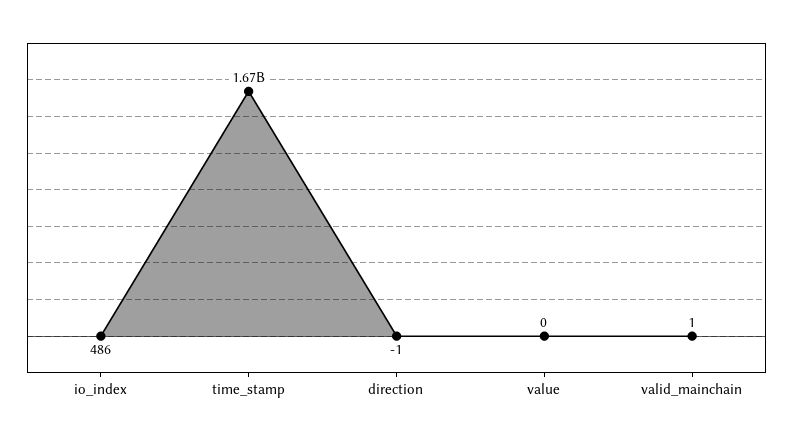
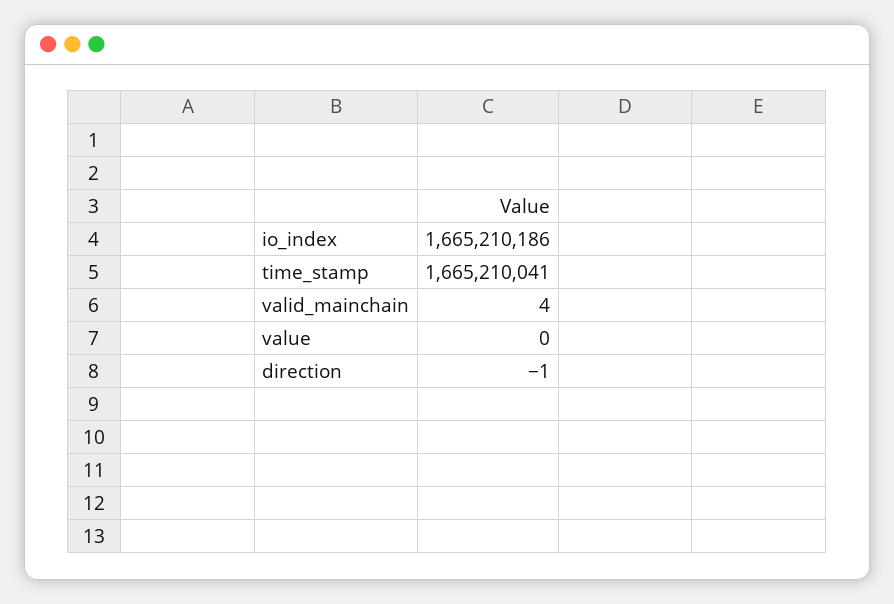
  {
-   "io_index": 486,
+   "io_index": 1665210186,
    "time_stamp": 1665210041,
    "direction": -1,
    "value": 0,
-   "valid_mainchain": 1
+   "valid_mainchain": 4
  }

